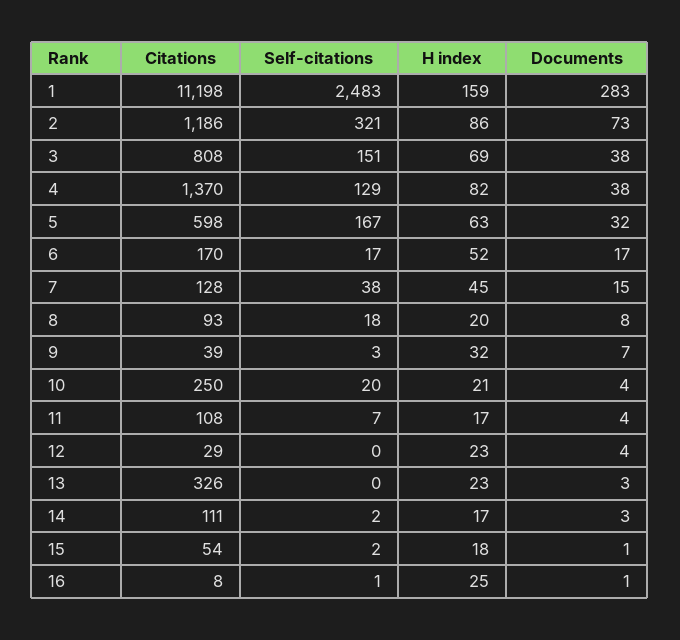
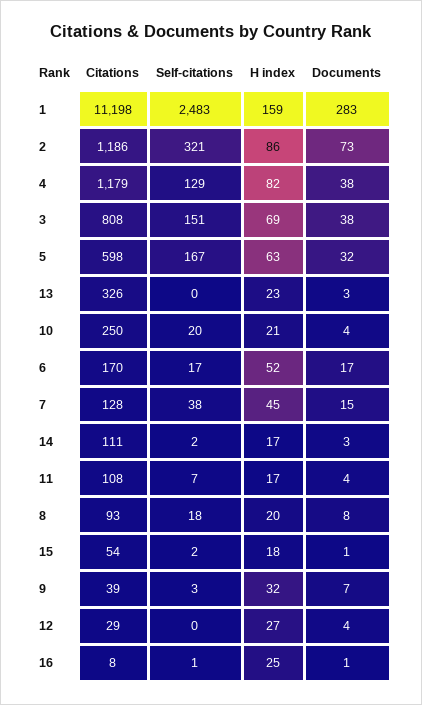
  {
    "Citations": {
      "1": 11198,
      "2": 1186,
      "3": 808,
-     "4": 1370,
+     "4": 1179,
      "5": 598,
      "6": 170,
      "7": 128,
      "8": 93,
      "9": 39,
      "10": 250,
      "11": 108,
      "12": 29,
      "13": 326,
      "14": 111,
      "15": 54,
      "16": 8
    },
    "Self-citations": {
      "1": 2483,
      "2": 321,
      "3": 151,
      "4": 129,
      "5": 167,
      "6": 17,
      "7": 38,
      "8": 18,
      "9": 3,
      "10": 20,
      "11": 7,
      "12": 0,
      "13": 0,
      "14": 2,
      "15": 2,
      "16": 1
    },
    "H index": {
      "1": 159,
      "2": 86,
      "3": 69,
      "4": 82,
      "5": 63,
      "6": 52,
      "7": 45,
      "8": 20,
      "9": 32,
      "10": 21,
      "11": 17,
-     "12": 23,
+     "12": 27,
      "13": 23,
      "14": 17,
      "15": 18,
      "16": 25
    },
    "Documents": {
      "1": 283,
      "2": 73,
      "3": 38,
      "4": 38,
      "5": 32,
      "6": 17,
      "7": 15,
      "8": 8,
      "9": 7,
      "10": 4,
      "11": 4,
      "12": 4,
      "13": 3,
      "14": 3,
      "15": 1,
      "16": 1
    }
  }

